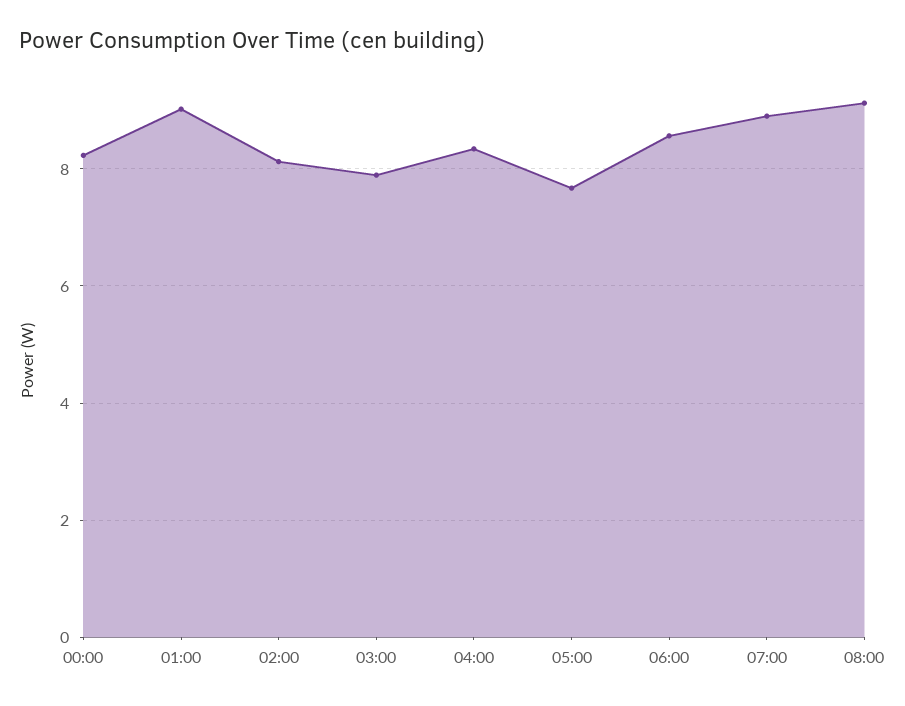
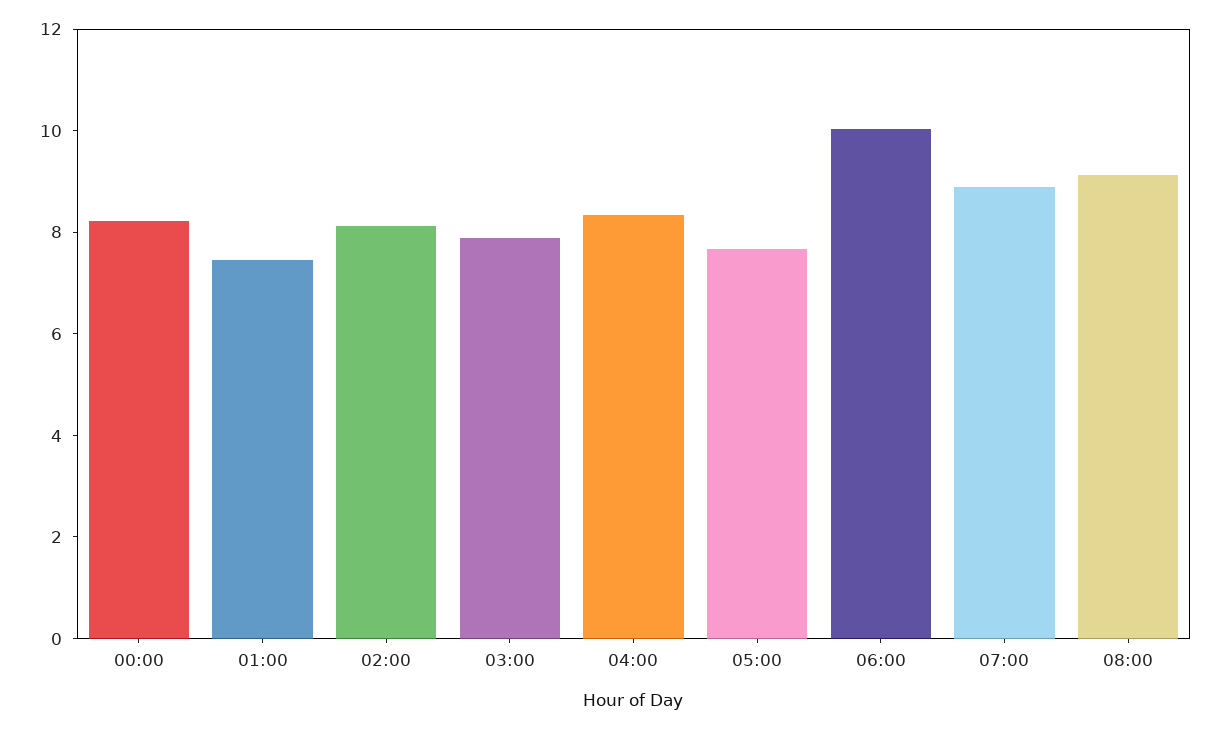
  {
    "00:00": 8.2,
-   "01:00": 9,
+   "01:00": 7.5,
    "02:00": 8.2,
    "03:00": 7.8,
    "04:00": 8.4,
    "05:00": 7.6,
-   "06:00": 8.6,
+   "06:00": 10,
    "07:00": 9,
    "08:00": 9.2
  }

